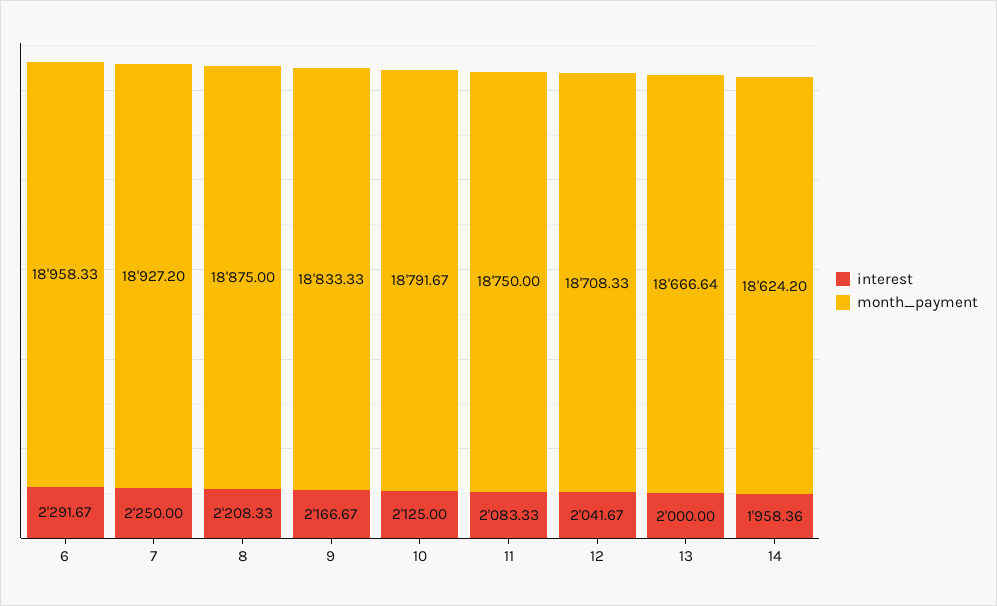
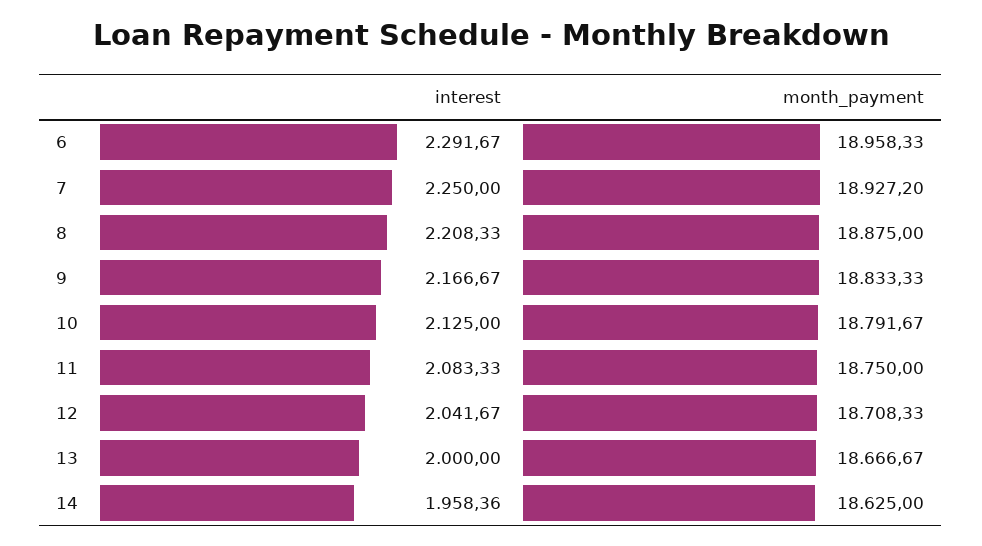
  {
    "interest": {
      "6": 2291.67,
      "7": 2250,
      "8": 2208.33,
      "9": 2166.67,
      "10": 2125,
      "11": 2083.33,
      "12": 2041.67,
      "13": 2000,
      "14": 1958.36
    },
    "month_payment": {
      "6": 18958.33,
      "7": 18927.2,
      "8": 18875,
      "9": 18833.33,
      "10": 18791.67,
      "11": 18750,
      "12": 18708.33,
-     "13": 18666.64,
+     "13": 18666.67,
-     "14": 18624.2
+     "14": 18625
    }
  }

